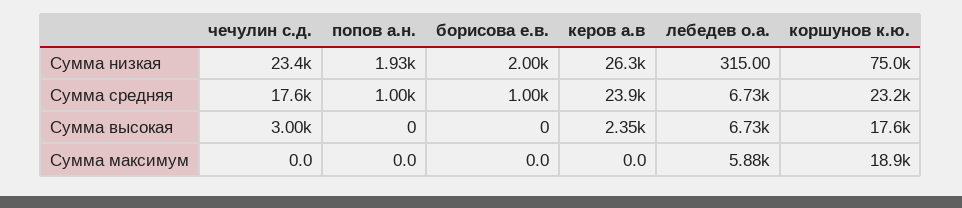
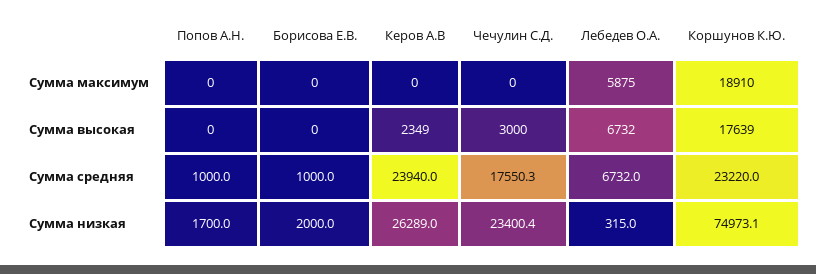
  {
    "чечулин с.д.": {
      "Сумма низкая": 23400.4,
      "Сумма средняя": 17550.3,
      "Сумма высокая": 3000,
      "Сумма максимум": 0
    },
    "попов а.н.": {
-     "Сумма низкая": 1930,
+     "Сумма низкая": 1700,
      "Сумма средняя": 1000,
      "Сумма высокая": 0,
      "Сумма максимум": 0
    },
    "борисова е.в.": {
      "Сумма низкая": 2000,
      "Сумма средняя": 1000,
      "Сумма высокая": 0,
      "Сумма максимум": 0
    },
    "керов а.в": {
      "Сумма низкая": 26289,
      "Сумма средняя": 23940,
      "Сумма высокая": 2349,
      "Сумма максимум": 0
    },
    "лебедев о.а.": {
      "Сумма низкая": 315,
      "Сумма средняя": 6732,
      "Сумма высокая": 6732,
      "Сумма максимум": 5875
    },
    "коршунов к.ю.": {
      "Сумма низкая": 74973.1,
      "Сумма средняя": 23220,
      "Сумма высокая": 17639,
      "Сумма максимум": 18910
    }
  }

